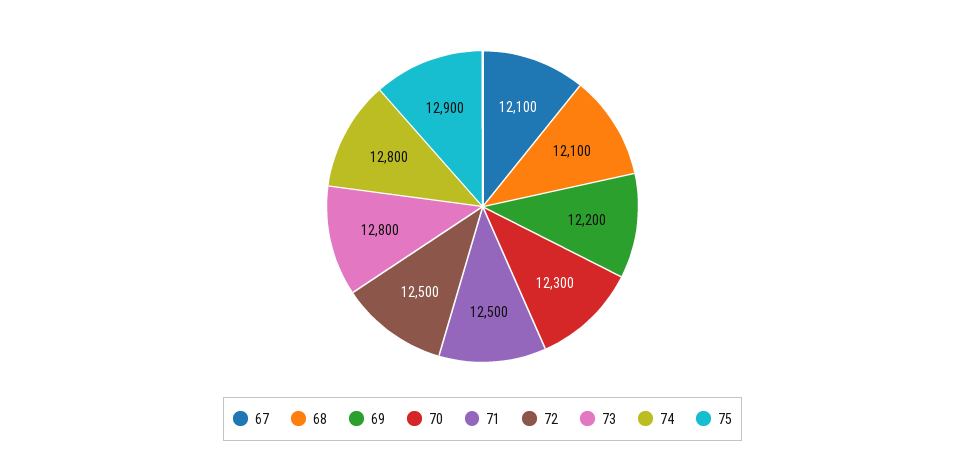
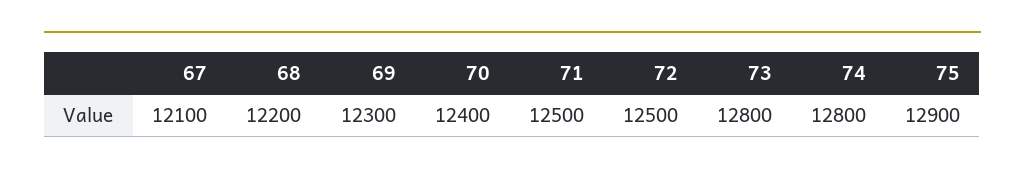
  {
    "67": 12100,
-   "68": 12100,
+   "68": 12200,
-   "69": 12200,
+   "69": 12300,
-   "70": 12300,
+   "70": 12400,
    "71": 12500,
    "72": 12500,
    "73": 12800,
    "74": 12800,
    "75": 12900
  }

